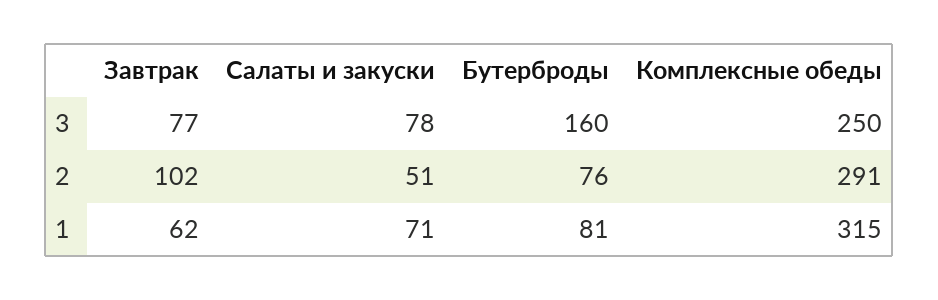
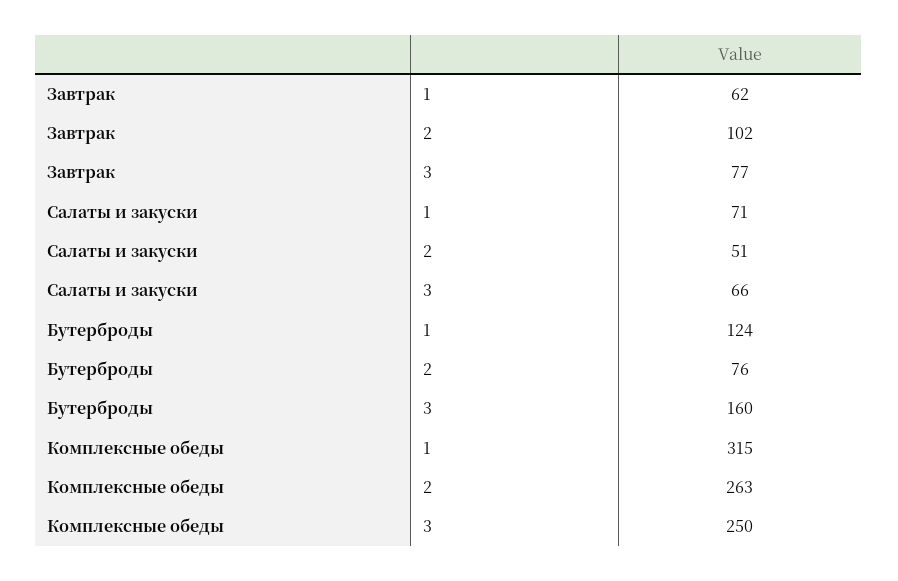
  {
    "Завтрак": {
      "3": 77,
      "2": 102,
      "1": 62
    },
    "Салаты и закуски": {
-     "3": 78,
+     "3": 66,
      "2": 51,
      "1": 71
    },
    "Бутерброды": {
      "3": 160,
      "2": 76,
-     "1": 81
+     "1": 124
    },
    "Комплексные обеды": {
      "3": 250,
-     "2": 291,
+     "2": 263,
      "1": 315
    }
  }

